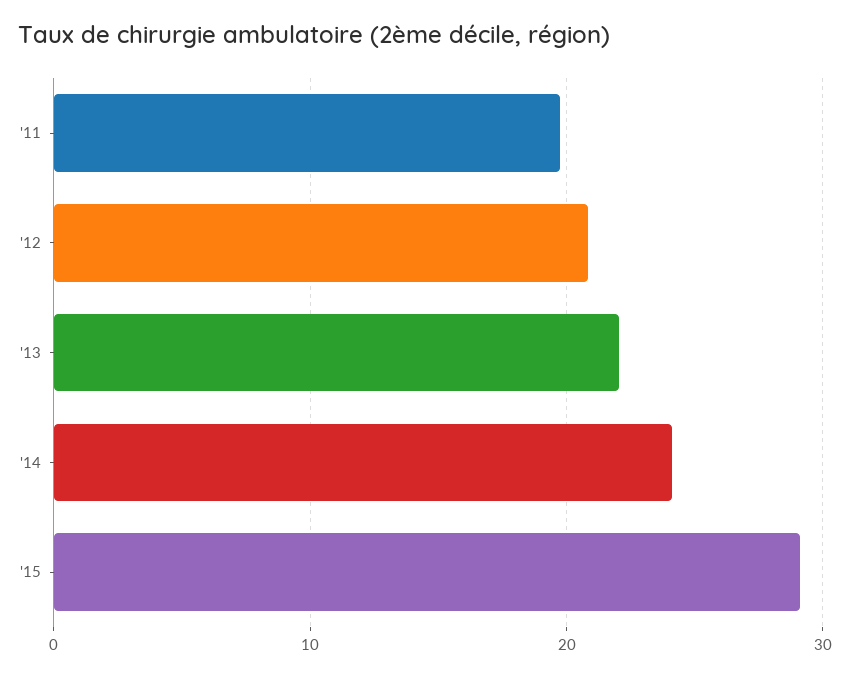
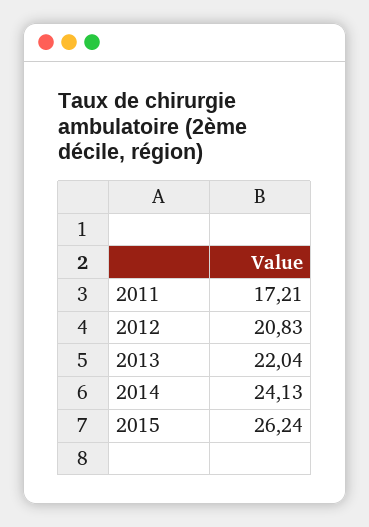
  {
-   "'11": 20,
+   "'11": 17.21,
    "'12": 20.83,
    "'13": 22.04,
    "'14": 24.13,
-   "'15": 29
+   "'15": 26.24
  }

